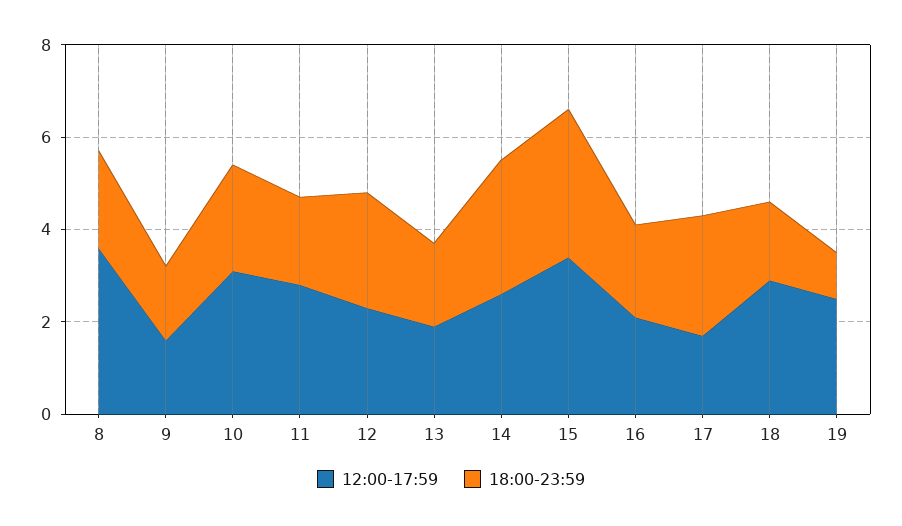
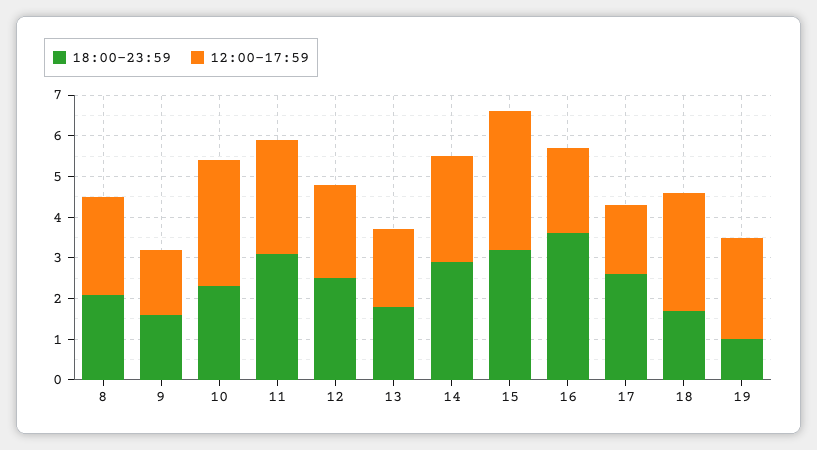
  {
    "12:00-17:59": {
-     "8": 3.5,
+     "8": 2.5,
      "9": 1.5,
      "10": 3,
      "11": 3,
      "12": 2.5,
      "13": 2,
      "14": 2.5,
      "15": 3.5,
      "16": 2,
      "17": 1.5,
      "18": 3,
      "19": 2.5
    },
    "18:00-23:59": {
      "8": 2,
      "9": 1.5,
      "10": 2.5,
-     "11": 2,
+     "11": 3,
      "12": 2.5,
      "13": 2,
      "14": 3,
      "15": 3,
-     "16": 2,
+     "16": 3.5,
      "17": 2.5,
      "18": 1.5,
      "19": 1
    }
  }

